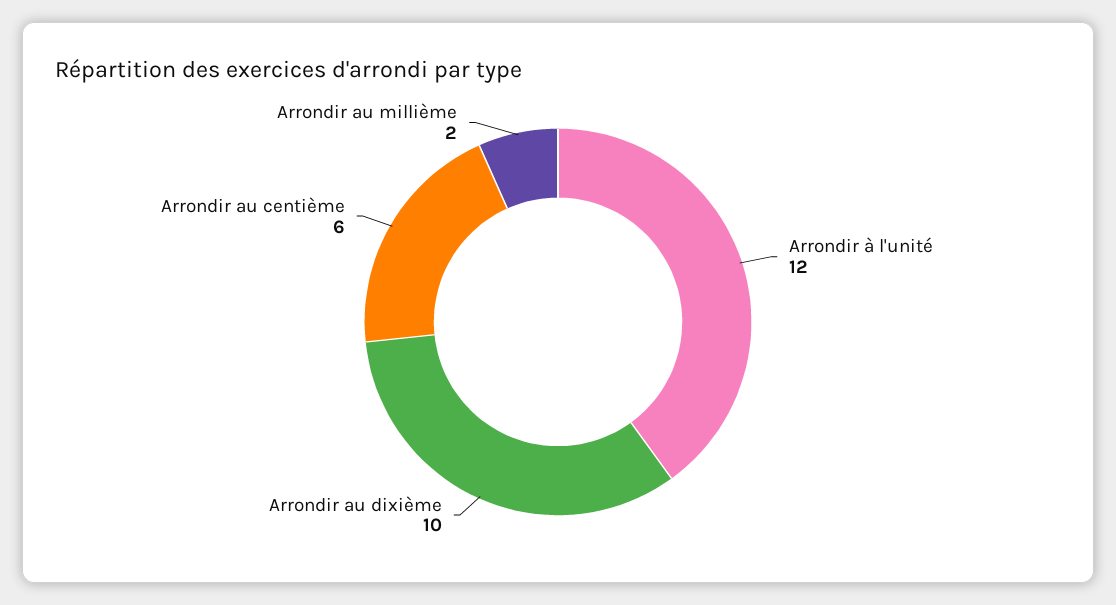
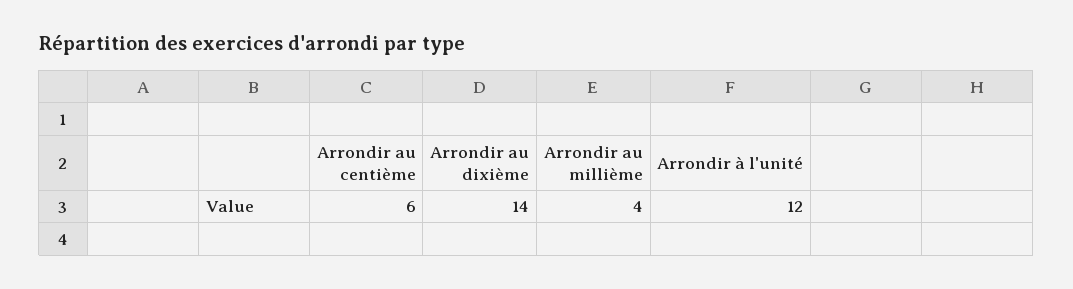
  {
    "Arrondir à l'unité": 12,
-   "Arrondir au dixième": 10,
+   "Arrondir au dixième": 14,
    "Arrondir au centième": 6,
-   "Arrondir au millième": 2
+   "Arrondir au millième": 4
  }

